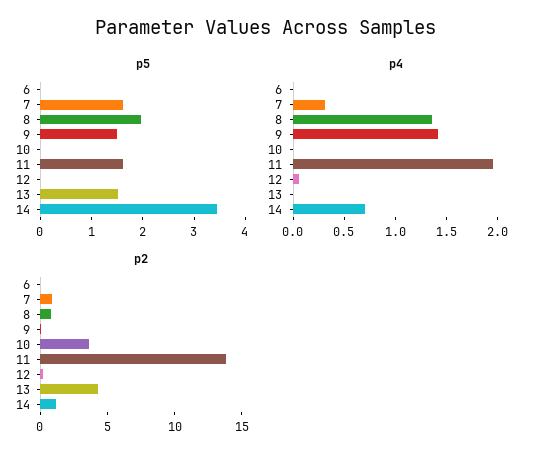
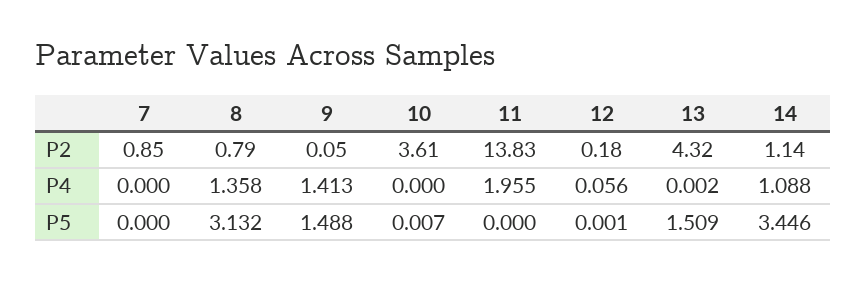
  {
    "p5": {
-     "6": 0,
-     "7": 1.6,
+     "7": 0,
-     "8": 2,
+     "8": 3.132,
      "9": 1.488,
      "10": 0.007,
-     "11": 1.6,
+     "11": 0,
      "12": 0.001,
      "13": 1.509,
      "14": 3.446
    },
    "p4": {
-     "6": 0,
-     "7": 0.3,
+     "7": 0,
      "8": 1.358,
      "9": 1.413,
      "10": 0,
      "11": 1.955,
      "12": 0.056,
      "13": 0.002,
-     "14": 0.7
+     "14": 1.088
    },
    "p2": {
-     "6": 0,
      "7": 0.85,
      "8": 0.79,
      "9": 0.05,
      "10": 3.61,
      "11": 13.83,
      "12": 0.18,
      "13": 4.32,
      "14": 1.14
    }
  }

